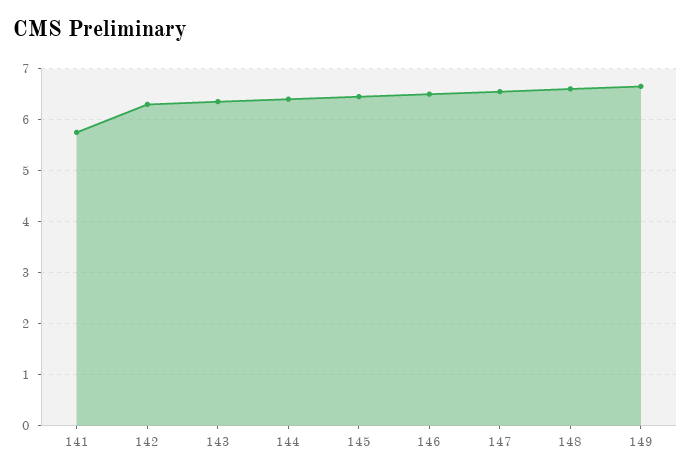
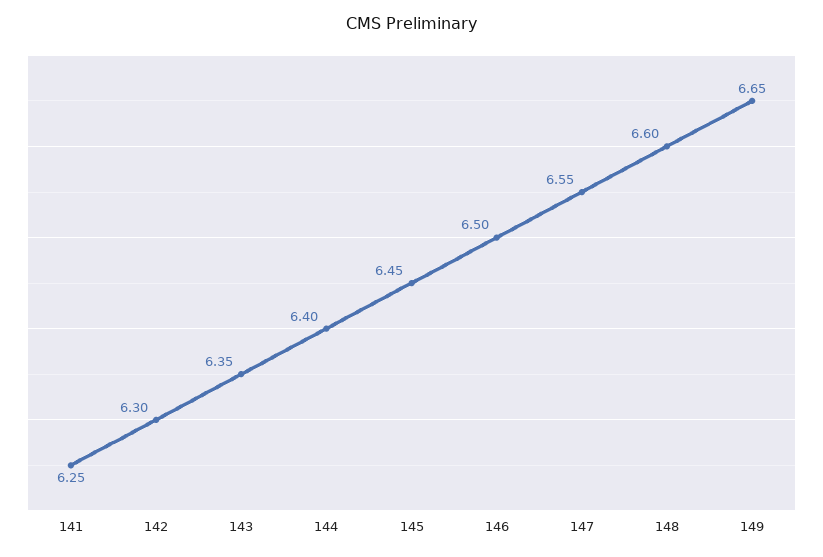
  {
-   "141": 5.8,
+   "141": 6.25,
    "142": 6.3,
    "143": 6.35,
    "144": 6.4,
    "145": 6.45,
    "146": 6.5,
    "147": 6.55,
    "148": 6.6,
    "149": 6.65
  }

